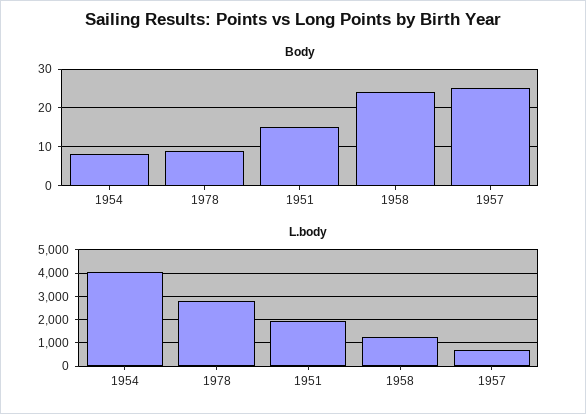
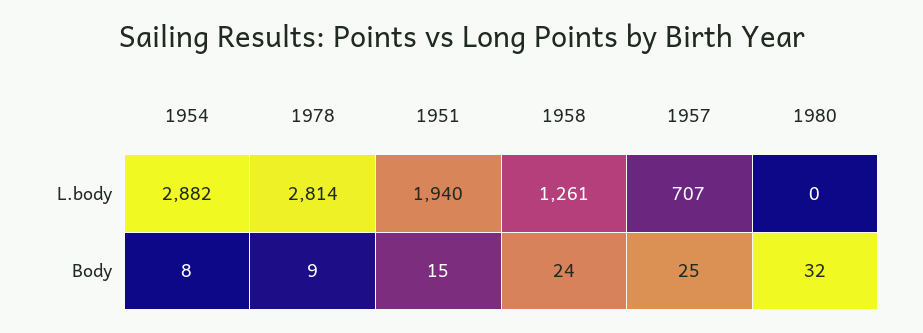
  {
    "Body": {
      "1954": 8,
      "1978": 9,
      "1951": 15,
      "1958": 24,
-     "1957": 25
+     "1957": 25,
+     "1980": 32
    },
    "L.body": {
-     "1954": 4000,
+     "1954": 2882,
      "1978": 2814,
      "1951": 1940,
      "1958": 1261,
-     "1957": 707
+     "1957": 707,
+     "1980": 0
    }
  }

